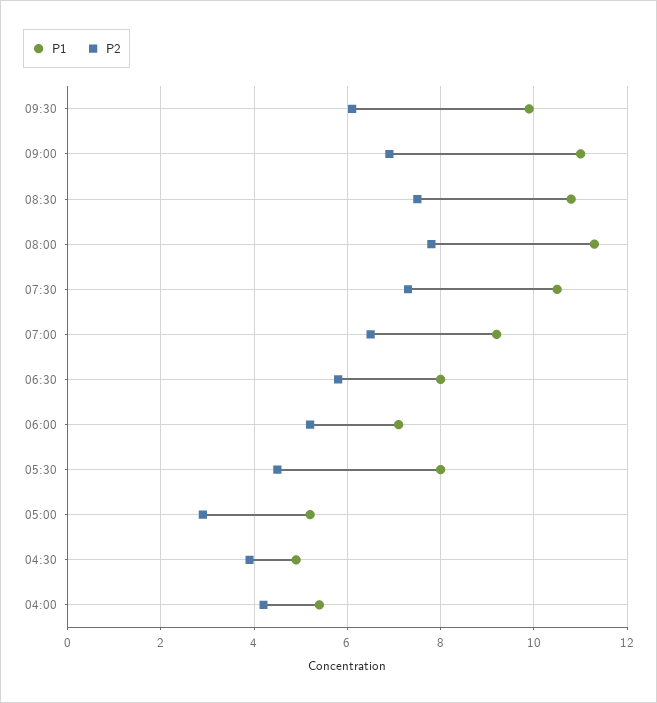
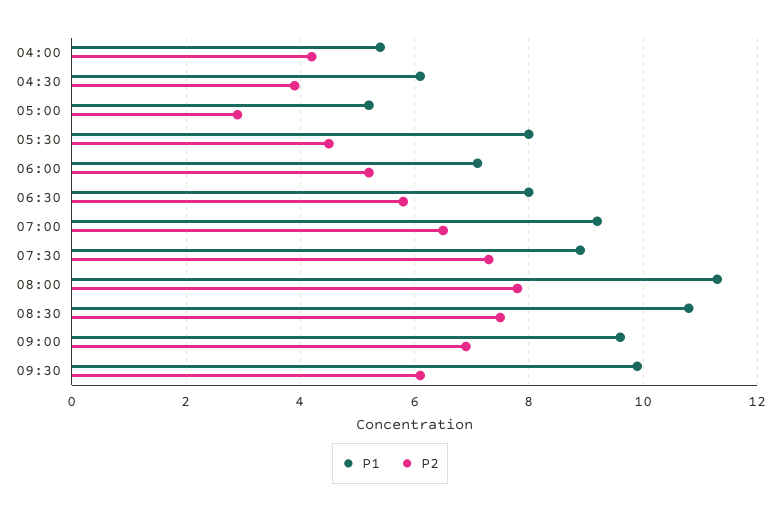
  {
    "P1": {
      "09:30": 10,
-     "09:00": 11,
+     "09:00": 9.5,
      "08:30": 11,
      "08:00": 11.5,
-     "07:30": 10.5,
+     "07:30": 9,
      "07:00": 9,
      "06:30": 8,
      "06:00": 7,
      "05:30": 8,
      "05:00": 5,
-     "04:30": 5,
+     "04:30": 6,
      "04:00": 5.5
    },
    "P2": {
      "09:30": 6,
      "09:00": 7,
      "08:30": 7.5,
      "08:00": 8,
      "07:30": 7.5,
      "07:00": 6.5,
      "06:30": 6,
      "06:00": 5,
      "05:30": 4.5,
      "05:00": 3,
      "04:30": 4,
      "04:00": 4
    }
  }

